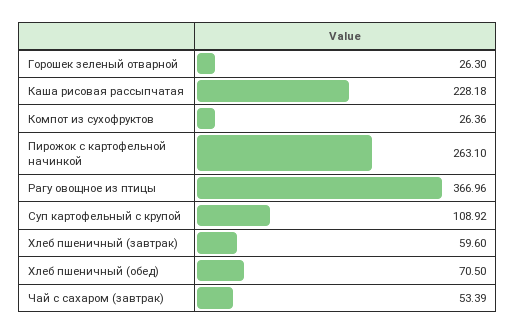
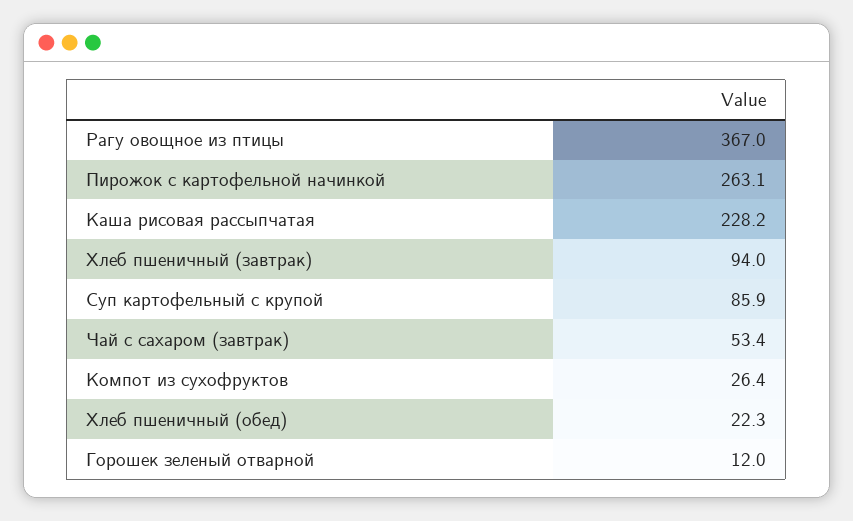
  {
-   "Горошек зеленый отварной": 26.3,
+   "Горошек зеленый отварной": 12,
    "Каша рисовая рассыпчатая": 228.18,
    "Компот из сухофруктов": 26.36,
    "Пирожок с картофельной начинкой": 263.1,
    "Рагу овощное из птицы": 366.96,
-   "Суп картофельный с крупой": 108.92,
+   "Суп картофельный с крупой": 85.9,
-   "Хлеб пшеничный (завтрак)": 59.6,
+   "Хлеб пшеничный (завтрак)": 94,
-   "Хлеб пшеничный (обед)": 70.5,
+   "Хлеб пшеничный (обед)": 22.3,
    "Чай с сахаром (завтрак)": 53.39
  }

